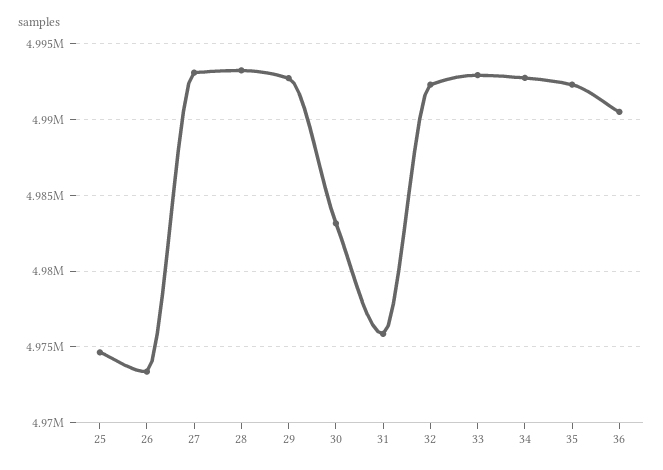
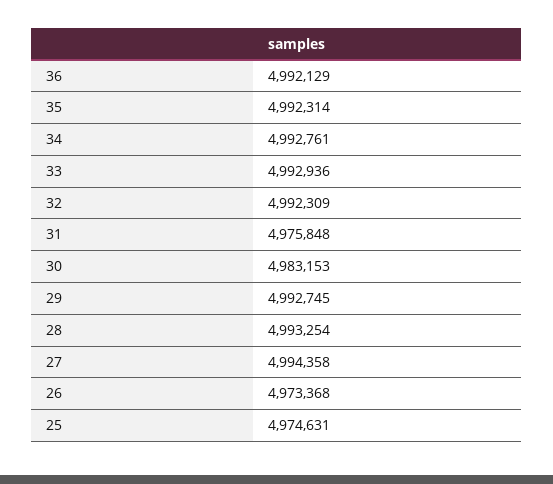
  {
    "25": 4974631,
    "26": 4973368,
-   "27": 4993000,
+   "27": 4994358,
    "28": 4993254,
    "29": 4992745,
    "30": 4983153,
    "31": 4975848,
    "32": 4992309,
    "33": 4992936,
    "34": 4992761,
    "35": 4992314,
-   "36": 4990500
+   "36": 4992129
  }

